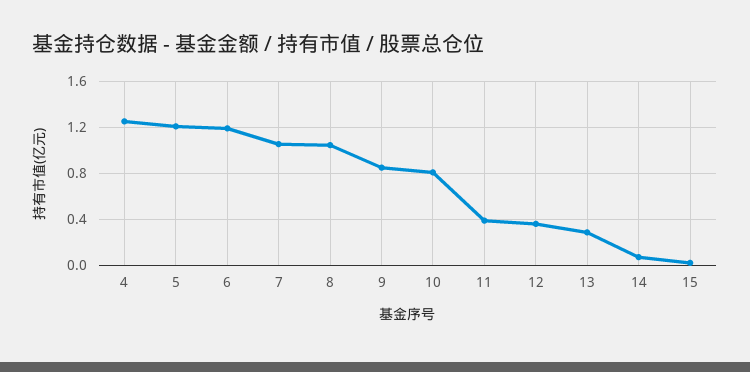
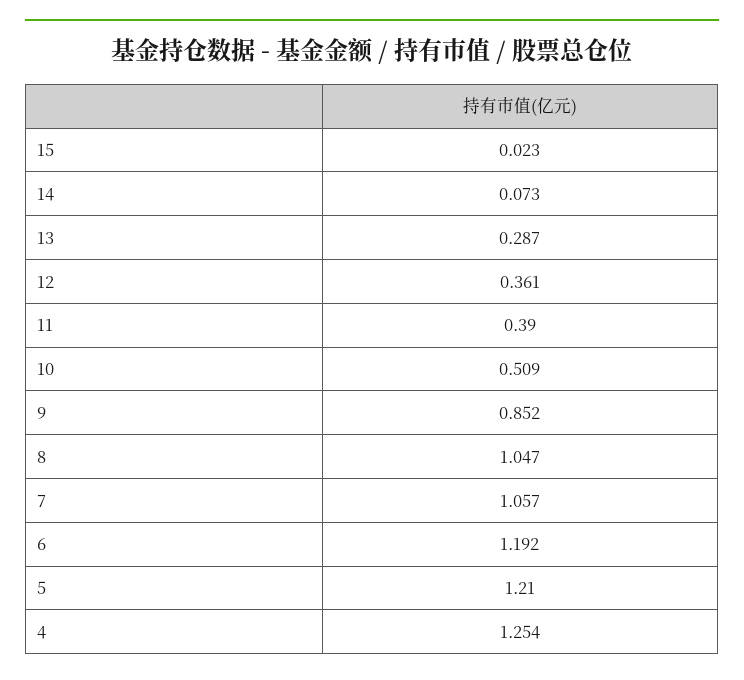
  {
    "4": 1.254,
    "5": 1.21,
    "6": 1.192,
    "7": 1.057,
    "8": 1.047,
    "9": 0.852,
-   "10": 0.8,
+   "10": 0.509,
    "11": 0.39,
    "12": 0.361,
    "13": 0.287,
    "14": 0.073,
    "15": 0.023
  }

